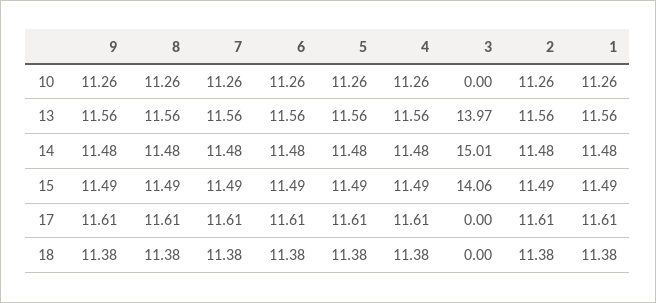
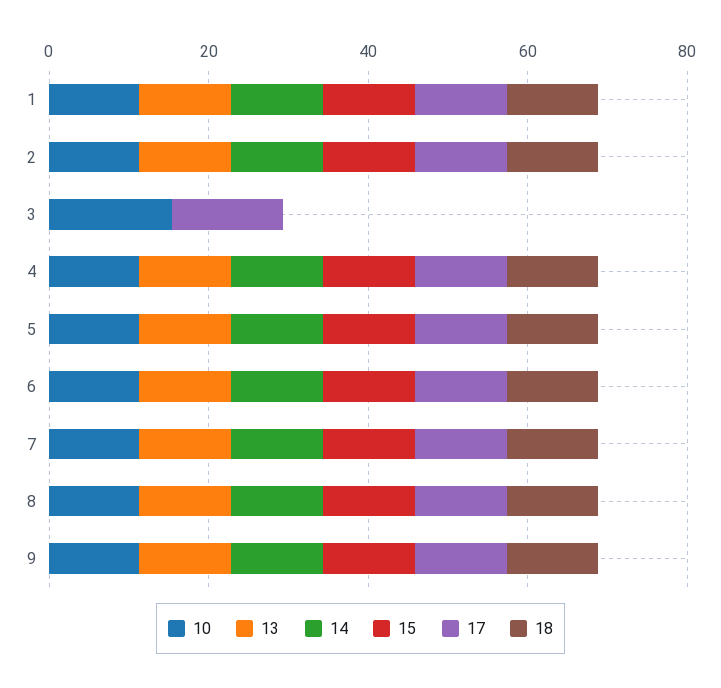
  {
    "10": {
      "9": 11.26,
      "8": 11.26,
      "7": 11.26,
      "6": 11.26,
      "5": 11.26,
      "4": 11.26,
-     "3": 0,
+     "3": 15,
      "2": 11.26,
      "1": 11.26
    },
    "13": {
      "9": 11.56,
      "8": 11.56,
      "7": 11.56,
      "6": 11.56,
      "5": 11.56,
      "4": 11.56,
-     "3": 13.97,
+     "3": 0,
      "2": 11.56,
      "1": 11.56
    },
    "14": {
      "9": 11.48,
      "8": 11.48,
      "7": 11.48,
      "6": 11.48,
      "5": 11.48,
      "4": 11.48,
-     "3": 15.01,
+     "3": 0,
      "2": 11.48,
      "1": 11.48
    },
    "15": {
      "9": 11.49,
      "8": 11.49,
      "7": 11.49,
      "6": 11.49,
      "5": 11.49,
      "4": 11.49,
-     "3": 14.06,
+     "3": 0,
      "2": 11.49,
      "1": 11.49
    },
    "17": {
      "9": 11.61,
      "8": 11.61,
      "7": 11.61,
      "6": 11.61,
      "5": 11.61,
      "4": 11.61,
-     "3": 0,
+     "3": 15,
      "2": 11.61,
      "1": 11.61
    },
    "18": {
      "9": 11.38,
      "8": 11.38,
      "7": 11.38,
      "6": 11.38,
      "5": 11.38,
      "4": 11.38,
      "3": 0,
      "2": 11.38,
      "1": 11.38
    }
  }

